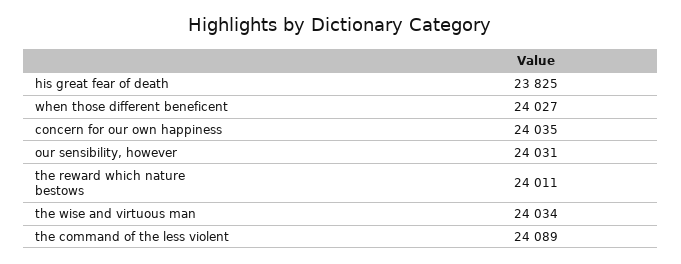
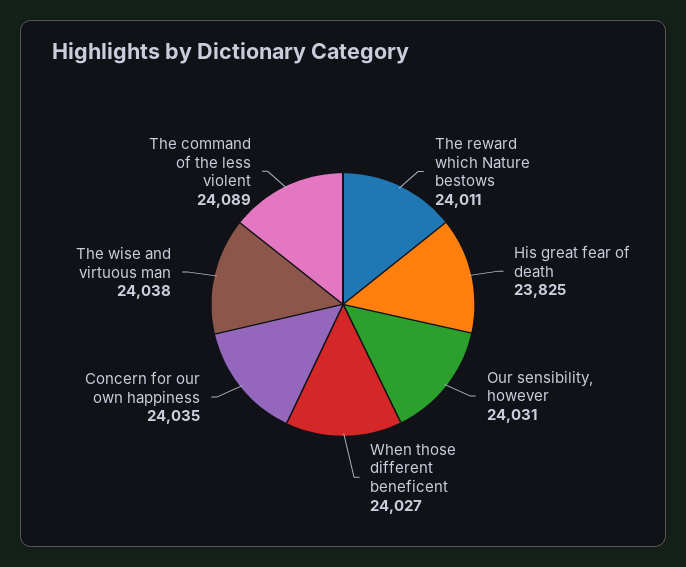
  {
    "his great fear of death": 23825,
    "when those different beneficent": 24027,
    "concern for our own happiness": 24035,
    "our sensibility, however": 24031,
    "the reward which nature bestows": 24011,
-   "the wise and virtuous man": 24034,
+   "the wise and virtuous man": 24038,
    "the command of the less violent": 24089
  }

